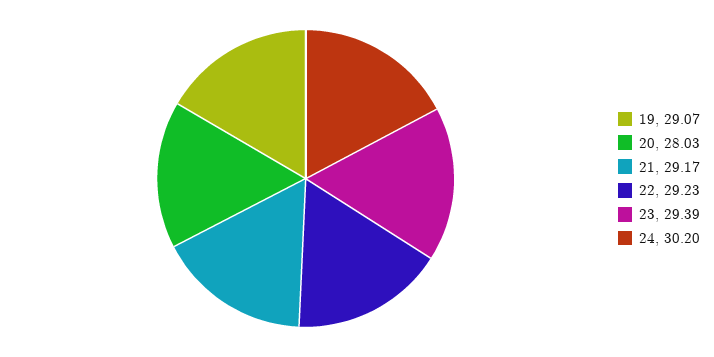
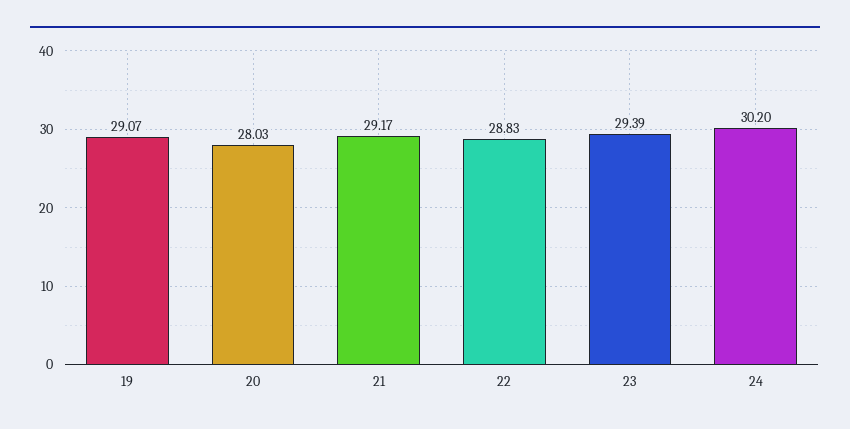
  {
    "19": 29.07,
    "20": 28.03,
    "21": 29.17,
-   "22": 29.23,
+   "22": 28.83,
    "23": 29.39,
    "24": 30.2
  }

